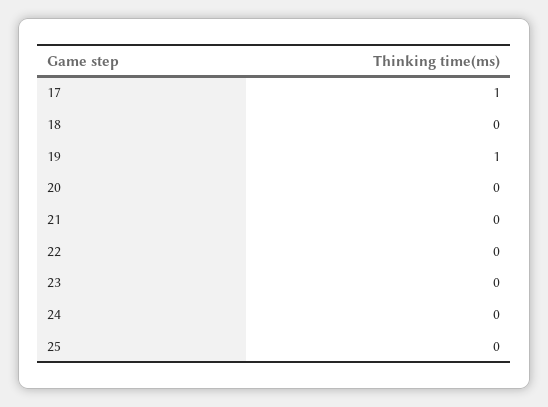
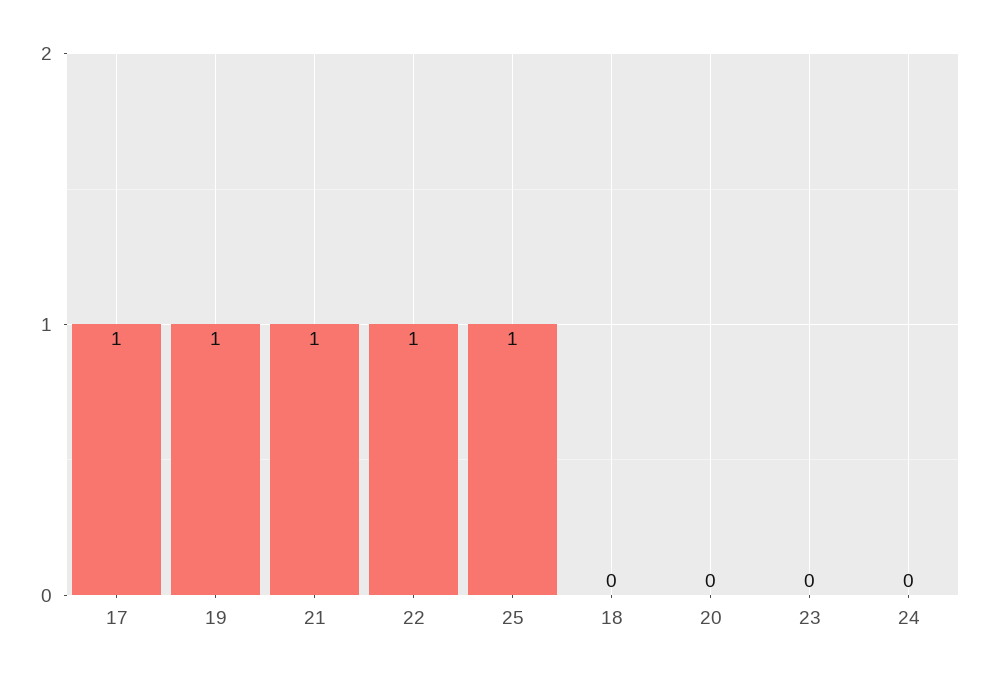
  {
    "17": 1,
    "18": 0,
    "19": 1,
    "20": 0,
-   "21": 0,
+   "21": 1,
-   "22": 0,
+   "22": 1,
    "23": 0,
    "24": 0,
-   "25": 0
+   "25": 1
  }

